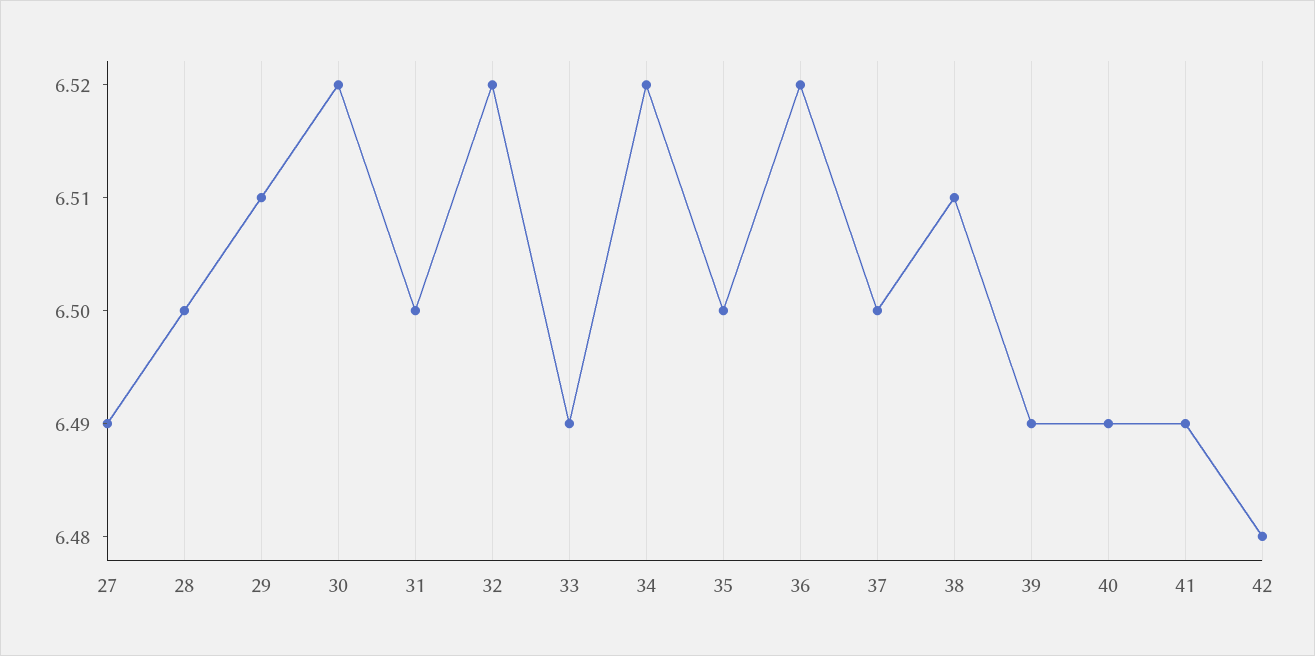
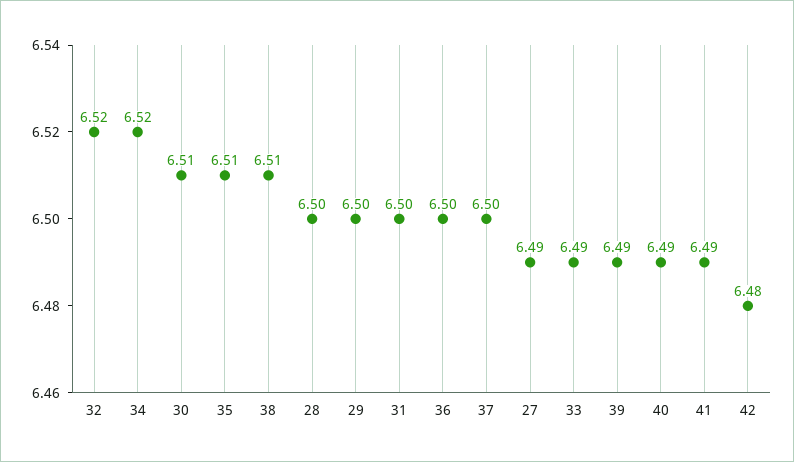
  {
    "27": 6.49,
    "28": 6.5,
-   "29": 6.51,
+   "29": 6.5,
-   "30": 6.52,
+   "30": 6.51,
    "31": 6.5,
    "32": 6.52,
    "33": 6.49,
    "34": 6.52,
-   "35": 6.5,
+   "35": 6.51,
-   "36": 6.52,
+   "36": 6.5,
    "37": 6.5,
    "38": 6.51,
    "39": 6.49,
    "40": 6.49,
    "41": 6.49,
    "42": 6.48
  }

